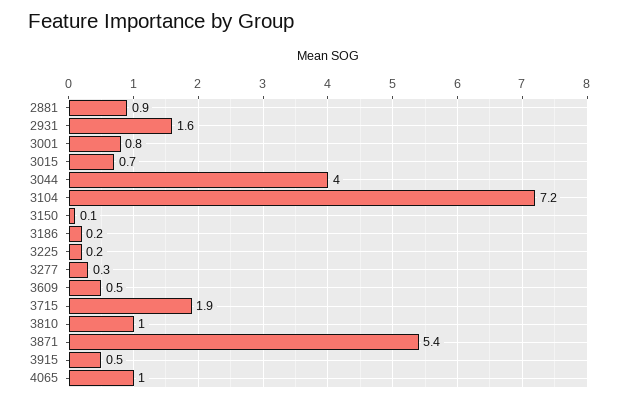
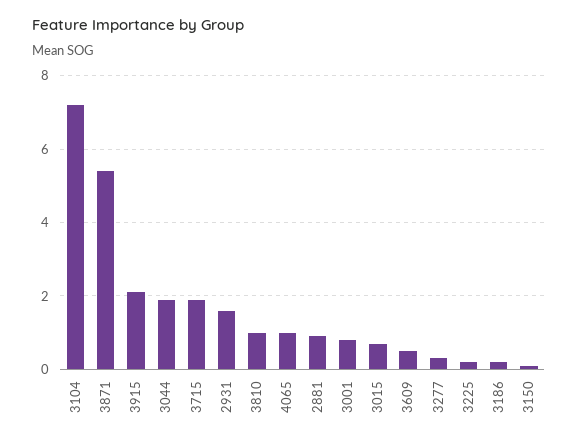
  {
    "2881": 0.9,
    "2931": 1.6,
    "3001": 0.8,
    "3015": 0.7,
-   "3044": 4,
+   "3044": 2,
    "3104": 7.2,
    "3150": 0.1,
    "3186": 0.2,
    "3225": 0.2,
    "3277": 0.3,
    "3609": 0.5,
    "3715": 1.9,
    "3810": 1,
    "3871": 5.4,
-   "3915": 0.5,
+   "3915": 2,
    "4065": 1
  }

